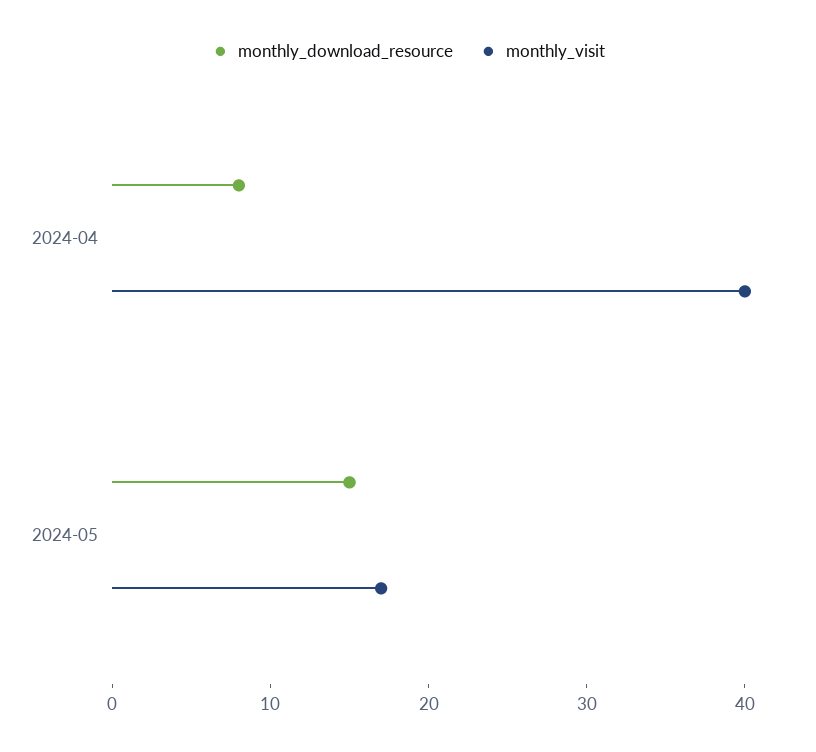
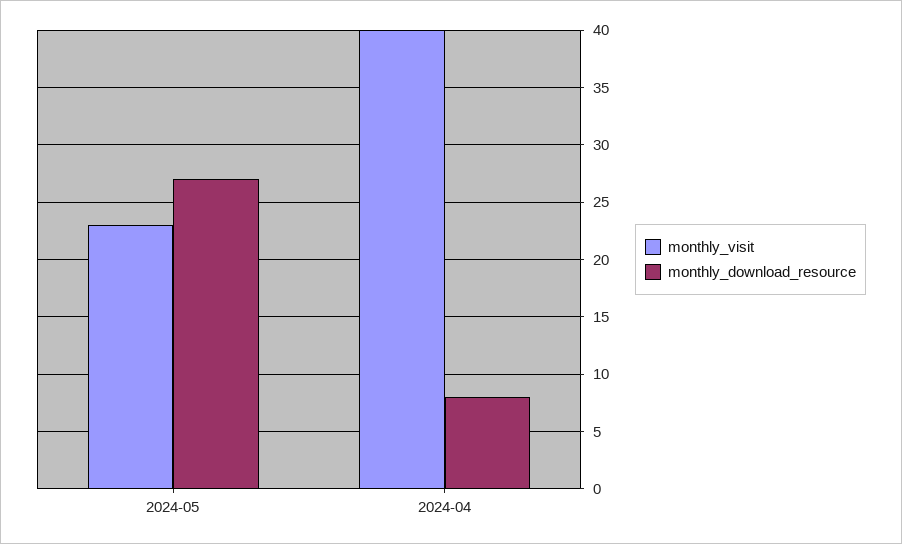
  {
    "monthly_download_resource": {
      "2024-04": 8,
-     "2024-05": 15
+     "2024-05": 27
    },
    "monthly_visit": {
      "2024-04": 40,
-     "2024-05": 17
+     "2024-05": 23
    }
  }

